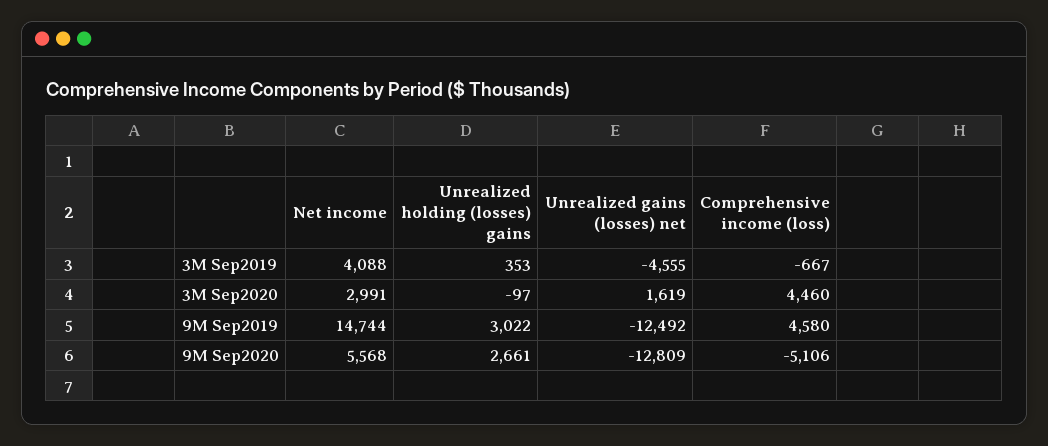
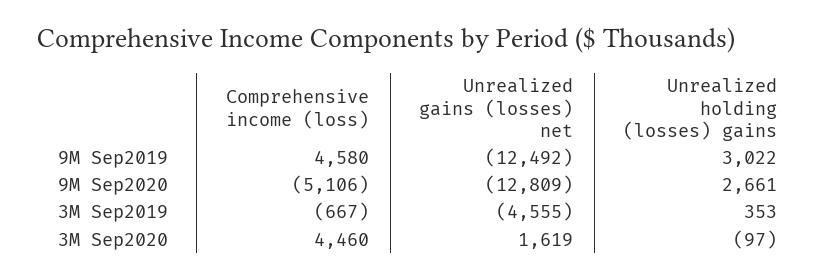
  {
-   "Net income": {
-     "3M Sep2019": 4088,
-     "3M Sep2020": 2991,
-     "9M Sep2019": 14744,
-     "9M Sep2020": 5568
-   },
    "Unrealized holding (losses) gains": {
      "3M Sep2019": 353,
      "3M Sep2020": -97,
      "9M Sep2019": 3022,
      "9M Sep2020": 2661
    },
    "Unrealized gains (losses) net": {
      "3M Sep2019": -4555,
      "3M Sep2020": 1619,
      "9M Sep2019": -12492,
      "9M Sep2020": -12809
    },
    "Comprehensive income (loss)": {
      "3M Sep2019": -667,
      "3M Sep2020": 4460,
      "9M Sep2019": 4580,
      "9M Sep2020": -5106
    }
  }

